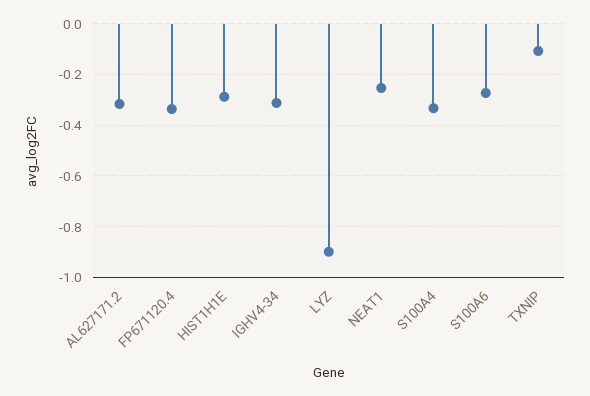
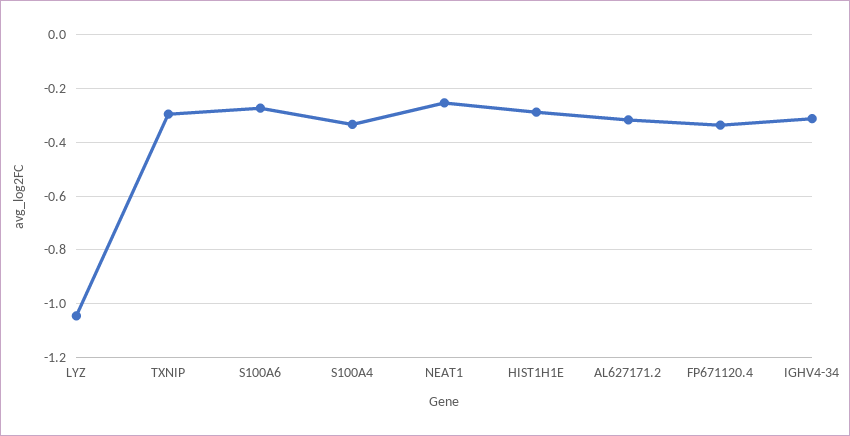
  {
    "AL627171.2": -0.325,
    "FP671120.4": -0.325,
    "HIST1H1E": -0.3,
    "IGHV4-34": -0.3,
-   "LYZ": -0.9,
+   "LYZ": -1.05,
    "NEAT1": -0.25,
    "S100A4": -0.325,
    "S100A6": -0.275,
-   "TXNIP": -0.1
+   "TXNIP": -0.3
  }

